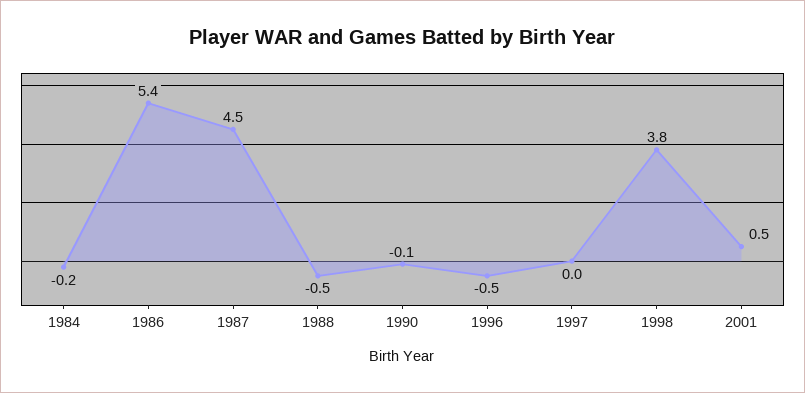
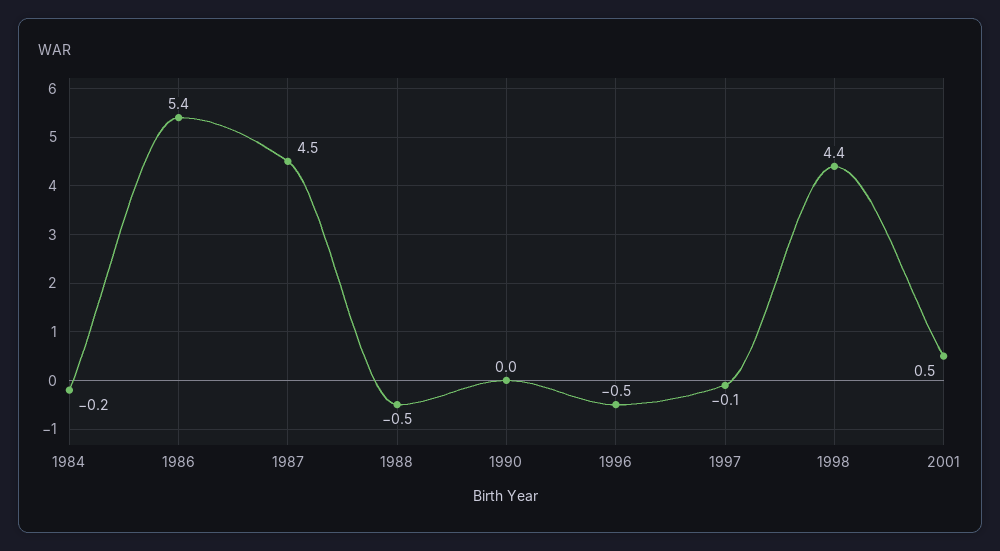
  {
    "1984": -0.2,
    "1986": 5.4,
    "1987": 4.5,
    "1988": -0.5,
-   "1990": -0.1,
+   "1990": 0,
    "1996": -0.5,
-   "1997": 0,
+   "1997": -0.1,
-   "1998": 3.8,
+   "1998": 4.4,
    "2001": 0.5
  }

